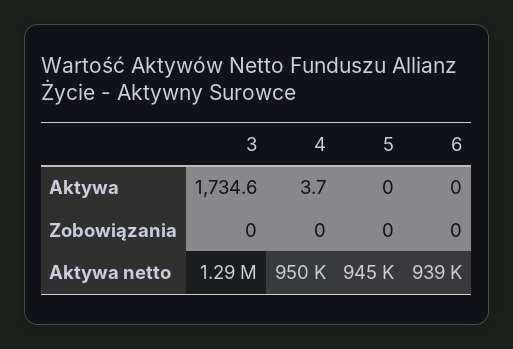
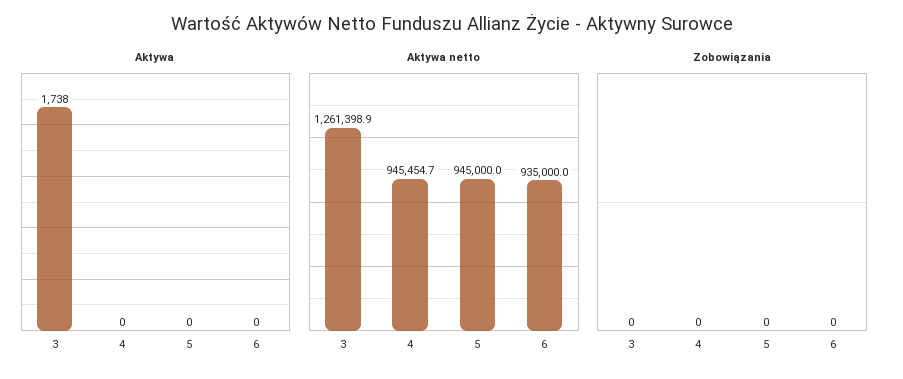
  {
    "Aktywa": {
-     "3": 1734.6,
+     "3": 1738,
-     "4": 3.7,
+     "4": 0,
      "5": 0,
      "6": 0
    },
    "Zobowiązania": {
      "3": 0,
      "4": 0,
      "5": 0,
      "6": 0
    },
    "Aktywa netto": {
-     "3": 1290000,
+     "3": 1261398.9,
-     "4": 950000,
+     "4": 945454.7,
      "5": 945000,
-     "6": 939000
+     "6": 935000
    }
  }

